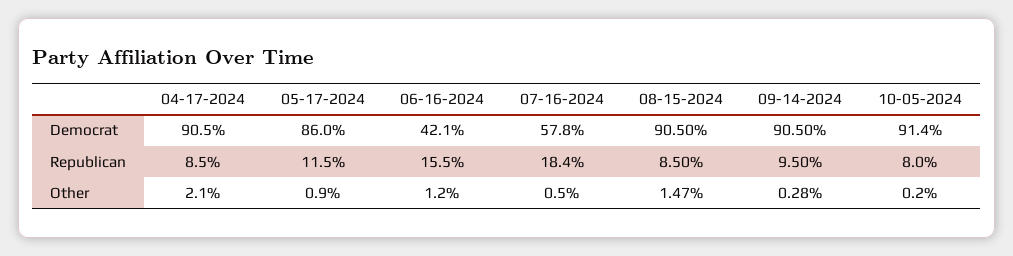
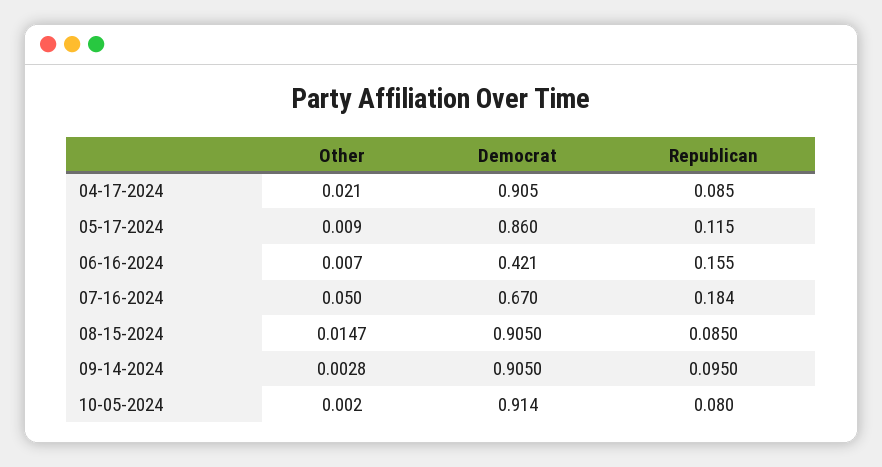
  {
    "04-17-2024": {
      "Democrat": 0.905,
      "Republican": 0.085,
      "Other": 0.021
    },
    "05-17-2024": {
      "Democrat": 0.86,
      "Republican": 0.115,
      "Other": 0.009
    },
    "06-16-2024": {
      "Democrat": 0.421,
      "Republican": 0.155,
-     "Other": 0.012
+     "Other": 0.007
    },
    "07-16-2024": {
-     "Democrat": 0.578,
+     "Democrat": 0.67,
      "Republican": 0.184,
-     "Other": 0.005
+     "Other": 0.05
    },
    "08-15-2024": {
      "Democrat": 0.905,
      "Republican": 0.085,
      "Other": 0.0147
    },
    "09-14-2024": {
      "Democrat": 0.905,
      "Republican": 0.095,
      "Other": 0.0028
    },
    "10-05-2024": {
      "Democrat": 0.914,
      "Republican": 0.08,
      "Other": 0.002
    }
  }

